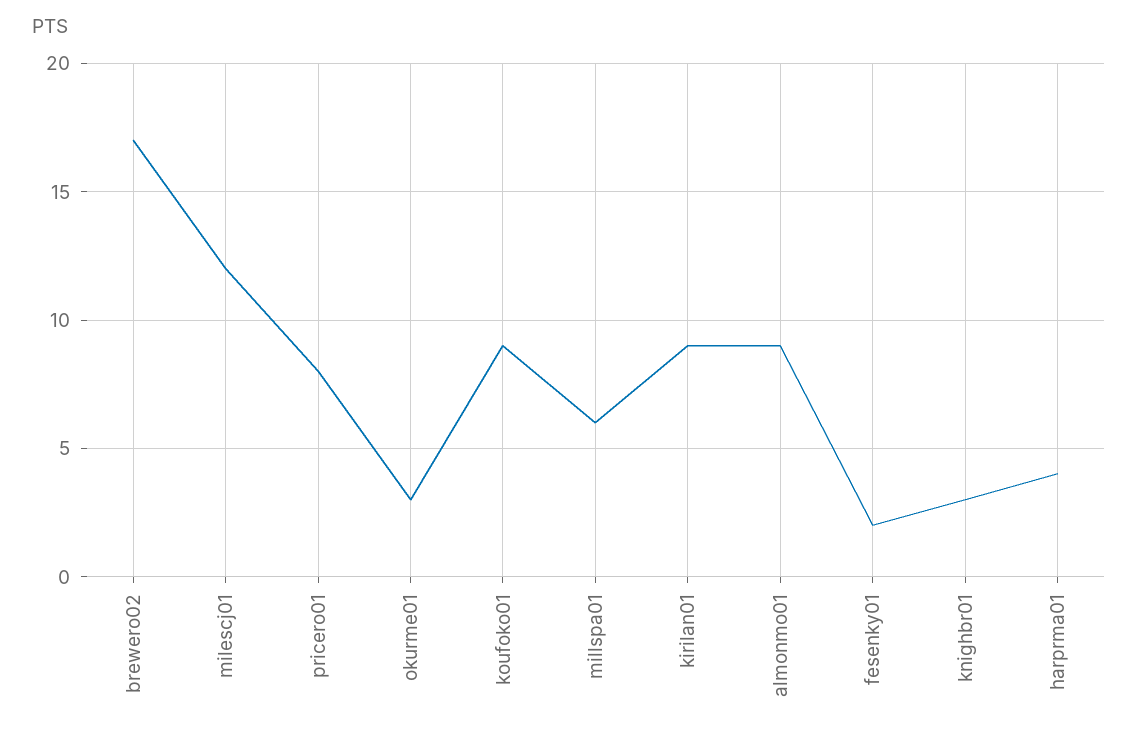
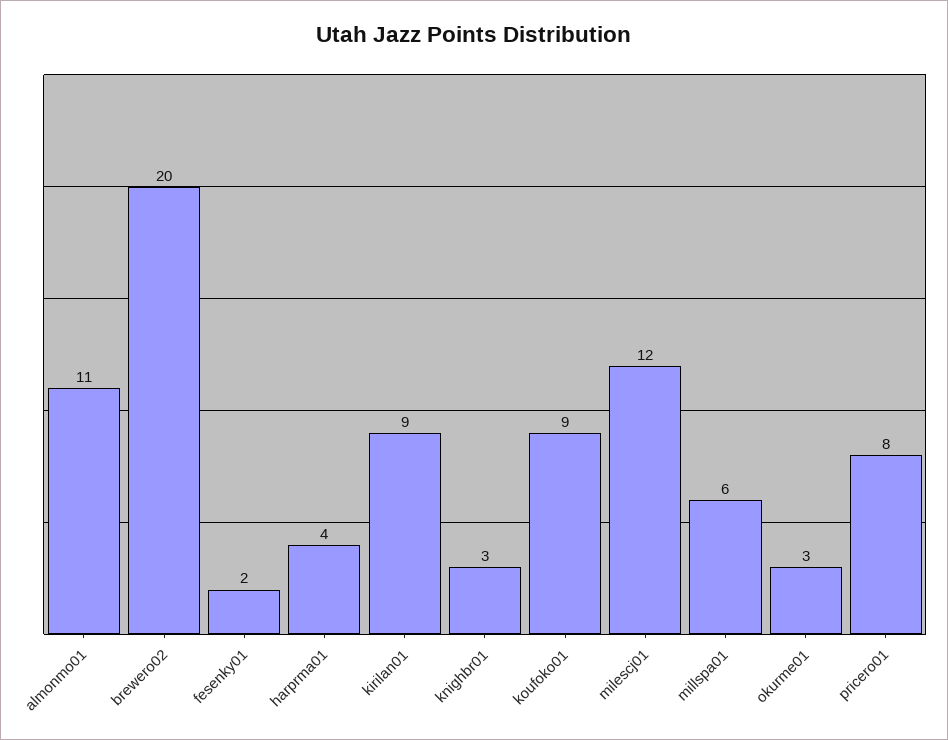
  {
-   "brewero02": 17,
+   "brewero02": 20,
    "milescj01": 12,
    "pricero01": 8,
    "okurme01": 3,
    "koufoko01": 9,
    "millspa01": 6,
    "kirilan01": 9,
-   "almonmo01": 9,
+   "almonmo01": 11,
    "fesenky01": 2,
    "knighbr01": 3,
    "harprma01": 4
  }

